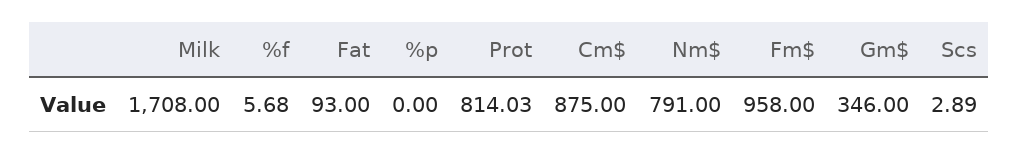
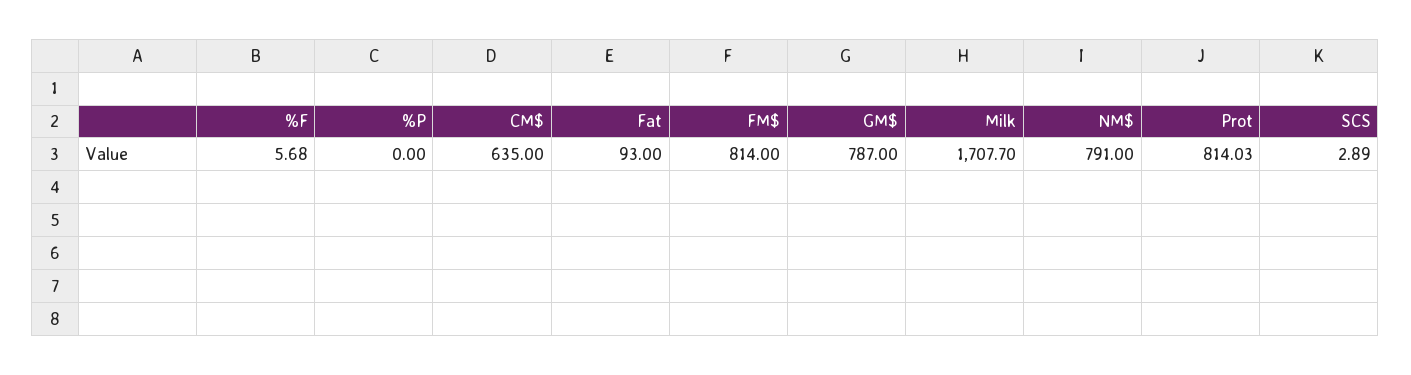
  {
-   "Milk": 1708,
+   "Milk": 1707.7,
    "%f": 5.68,
    "Fat": 93,
    "%p": 0,
    "Prot": 814.03,
-   "Cm$": 875,
+   "Cm$": 635,
    "Nm$": 791,
-   "Fm$": 958,
+   "Fm$": 814,
-   "Gm$": 346,
+   "Gm$": 787,
    "Scs": 2.89
  }

